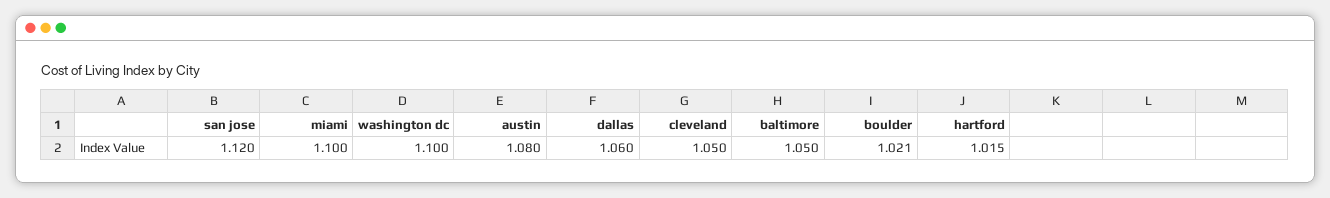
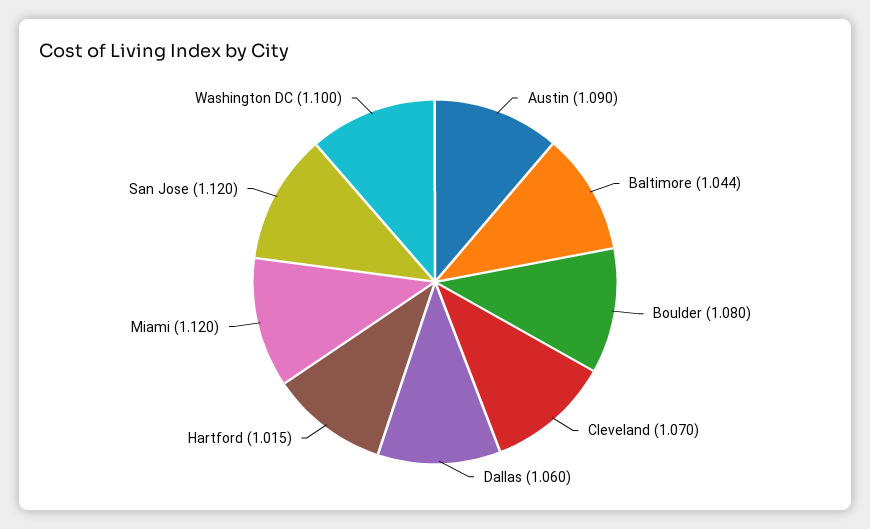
  {
    "san jose": 1.12,
-   "miami": 1.1,
+   "miami": 1.12,
    "washington dc": 1.1,
-   "austin": 1.08,
+   "austin": 1.09,
    "dallas": 1.06,
-   "cleveland": 1.05,
+   "cleveland": 1.07,
-   "baltimore": 1.05,
+   "baltimore": 1.044,
-   "boulder": 1.021,
+   "boulder": 1.08,
    "hartford": 1.015
  }

